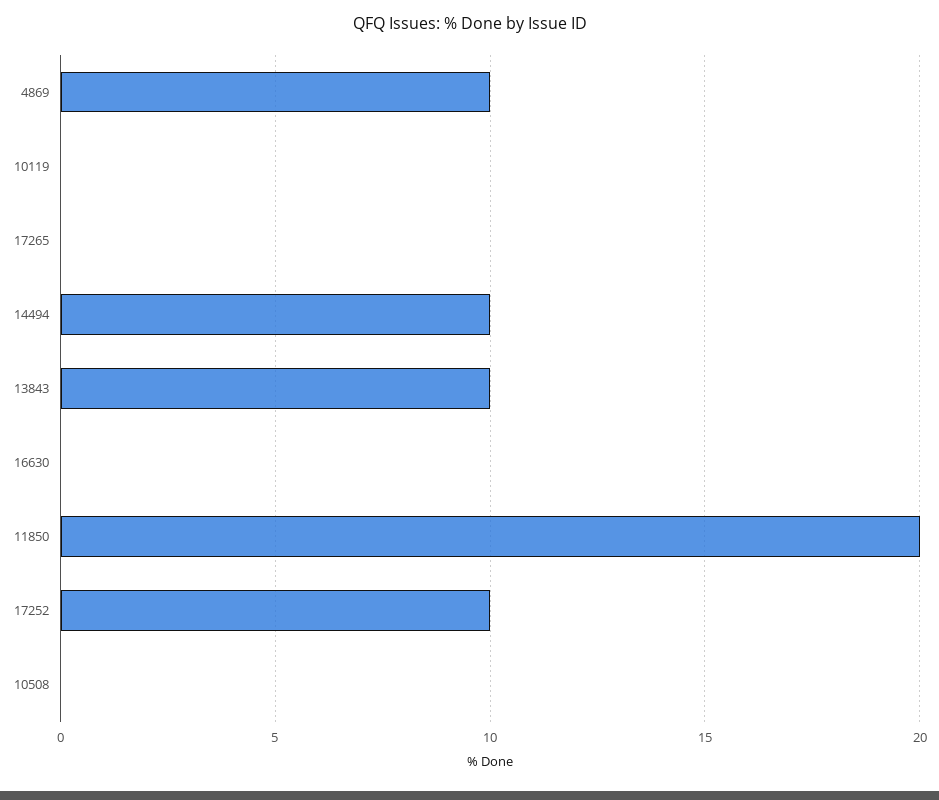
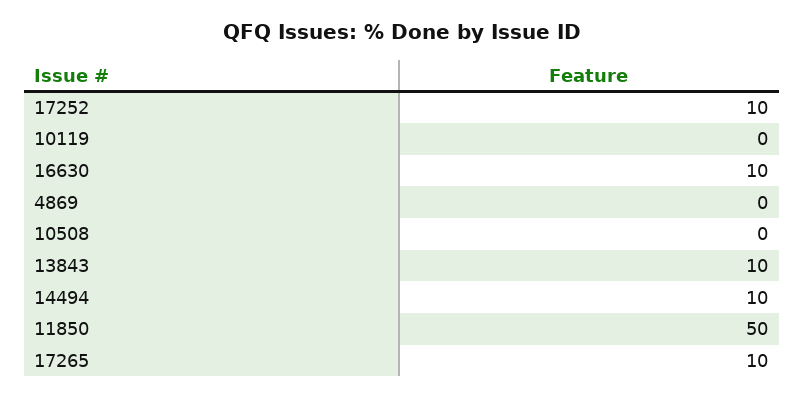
  {
-   "4869": 10,
+   "4869": 0,
    "10119": 0,
-   "17265": 0,
+   "17265": 10,
    "14494": 10,
    "13843": 10,
-   "16630": 0,
+   "16630": 10,
-   "11850": 20,
+   "11850": 50,
    "17252": 10,
    "10508": 0
  }

